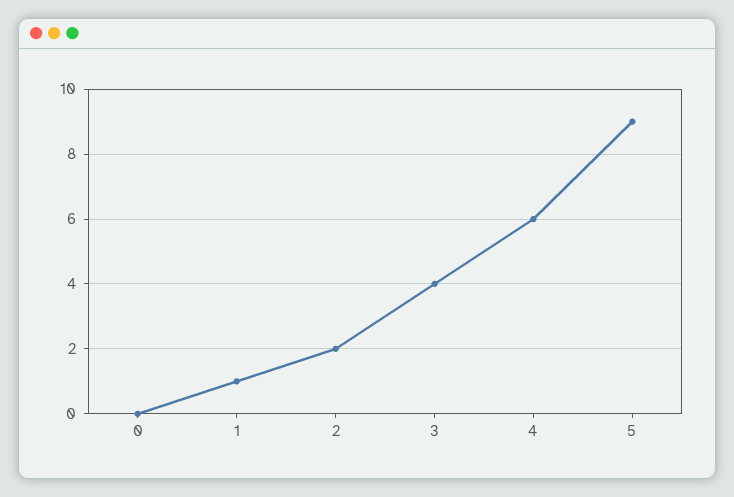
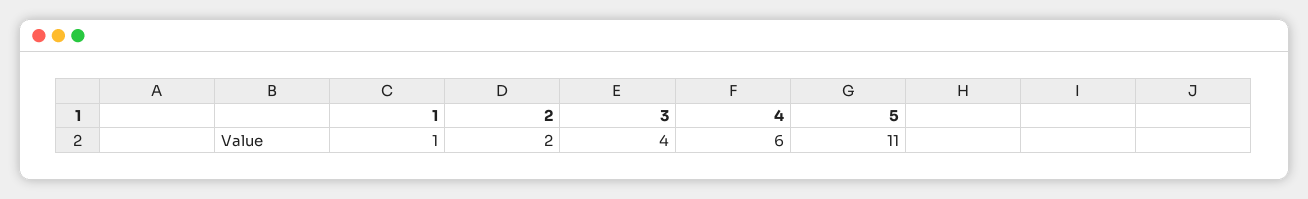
  {
-   "0": 0,
    "1": 1,
    "2": 2,
    "3": 4,
    "4": 6,
-   "5": 9
+   "5": 11
  }

